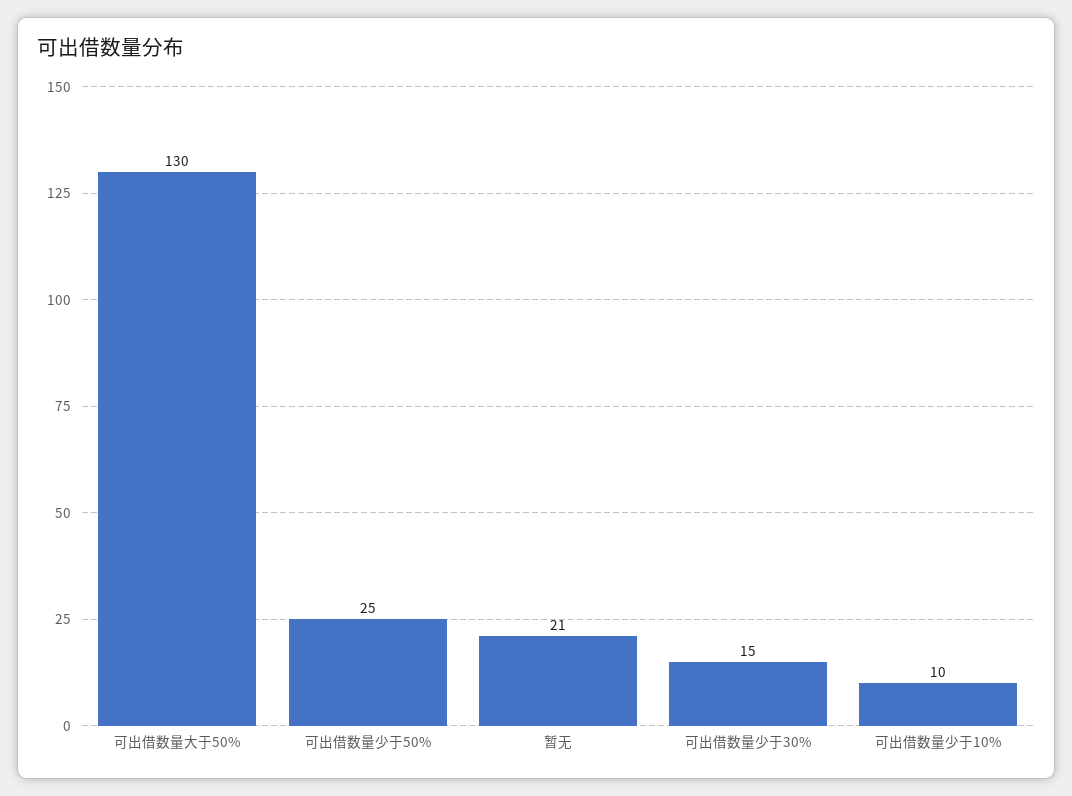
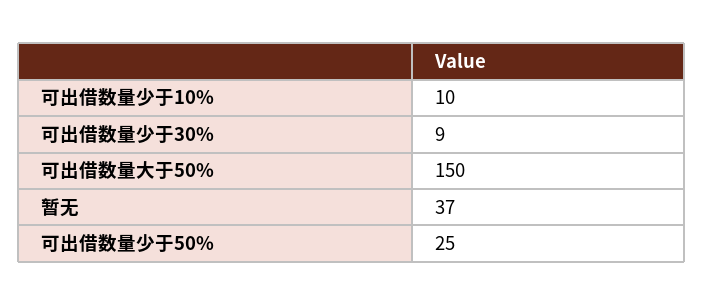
  {
-   "可出借数量大于50%": 130,
+   "可出借数量大于50%": 150,
    "可出借数量少于50%": 25,
-   "暂无": 21,
+   "暂无": 37,
-   "可出借数量少于30%": 15,
+   "可出借数量少于30%": 9,
    "可出借数量少于10%": 10
  }

